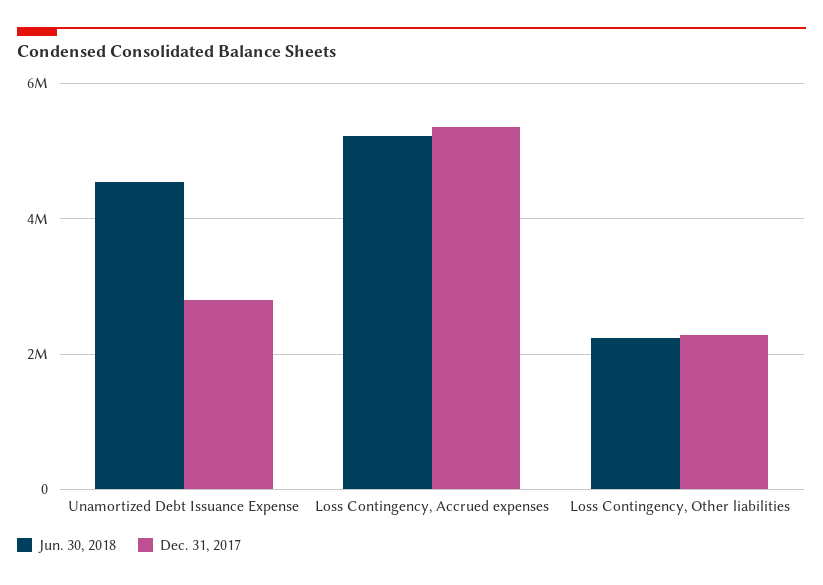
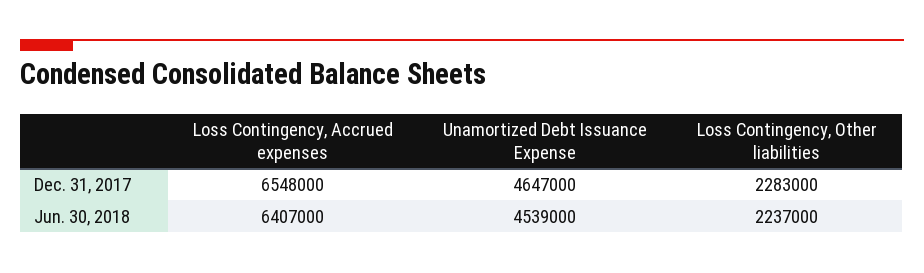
  {
    "Jun. 30, 2018": {
      "Unamortized Debt Issuance Expense": 4539000,
-     "Loss Contingency, Accrued expenses": 5200000,
+     "Loss Contingency, Accrued expenses": 6407000,
      "Loss Contingency, Other liabilities": 2237000
    },
    "Dec. 31, 2017": {
-     "Unamortized Debt Issuance Expense": 2800000,
+     "Unamortized Debt Issuance Expense": 4647000,
-     "Loss Contingency, Accrued expenses": 5400000,
+     "Loss Contingency, Accrued expenses": 6548000,
      "Loss Contingency, Other liabilities": 2283000
    }
  }

